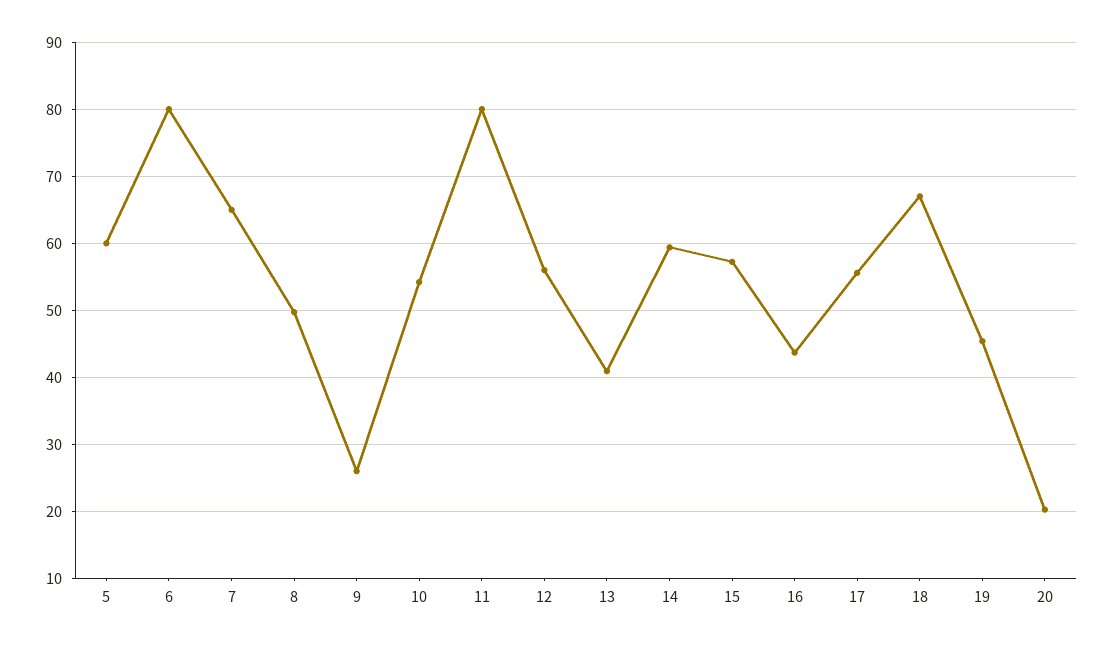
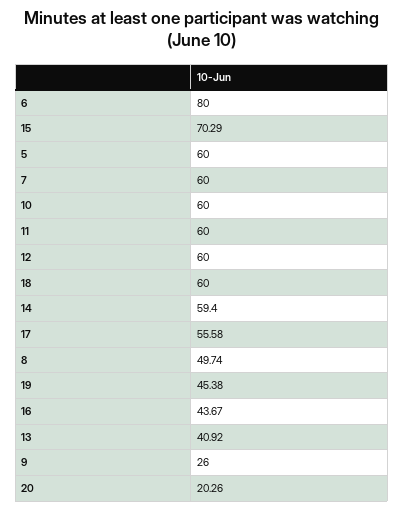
  {
    "5": 60,
    "6": 80,
-   "7": 65,
+   "7": 60,
    "8": 49.74,
    "9": 26,
-   "10": 54,
+   "10": 60,
-   "11": 80,
+   "11": 60,
-   "12": 56,
+   "12": 60,
    "13": 40.92,
    "14": 59.4,
-   "15": 57,
+   "15": 70.29,
    "16": 43.67,
    "17": 55.58,
-   "18": 67,
+   "18": 60,
    "19": 45.38,
    "20": 20.26
  }

